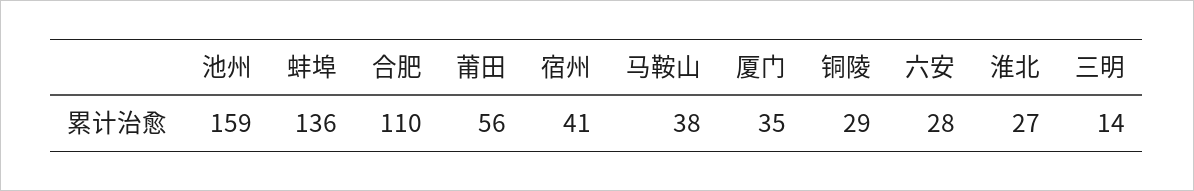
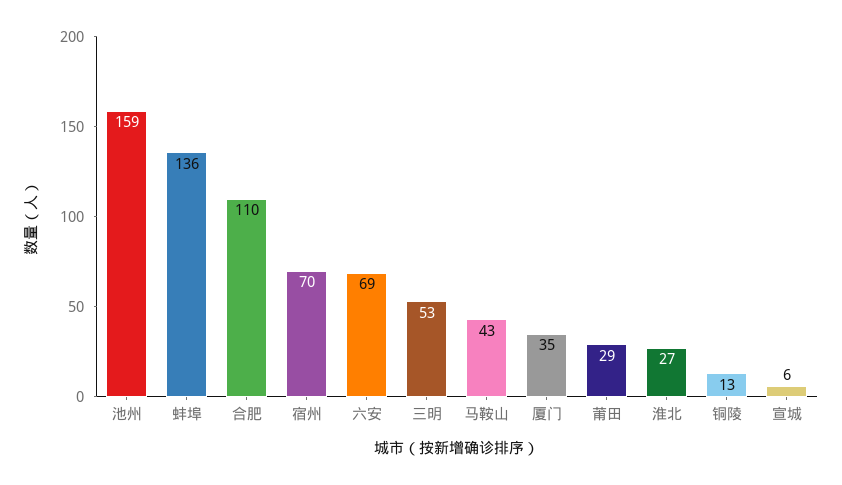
  {
    "池州": 159,
    "蚌埠": 136,
    "合肥": 110,
-   "莆田": 56,
+   "莆田": 29,
-   "宿州": 41,
+   "宿州": 70,
-   "马鞍山": 38,
+   "马鞍山": 43,
    "厦门": 35,
-   "铜陵": 29,
+   "铜陵": 13,
-   "六安": 28,
+   "六安": 69,
    "淮北": 27,
-   "三明": 14
+   "三明": 53,
+   "宣城": 6
  }

